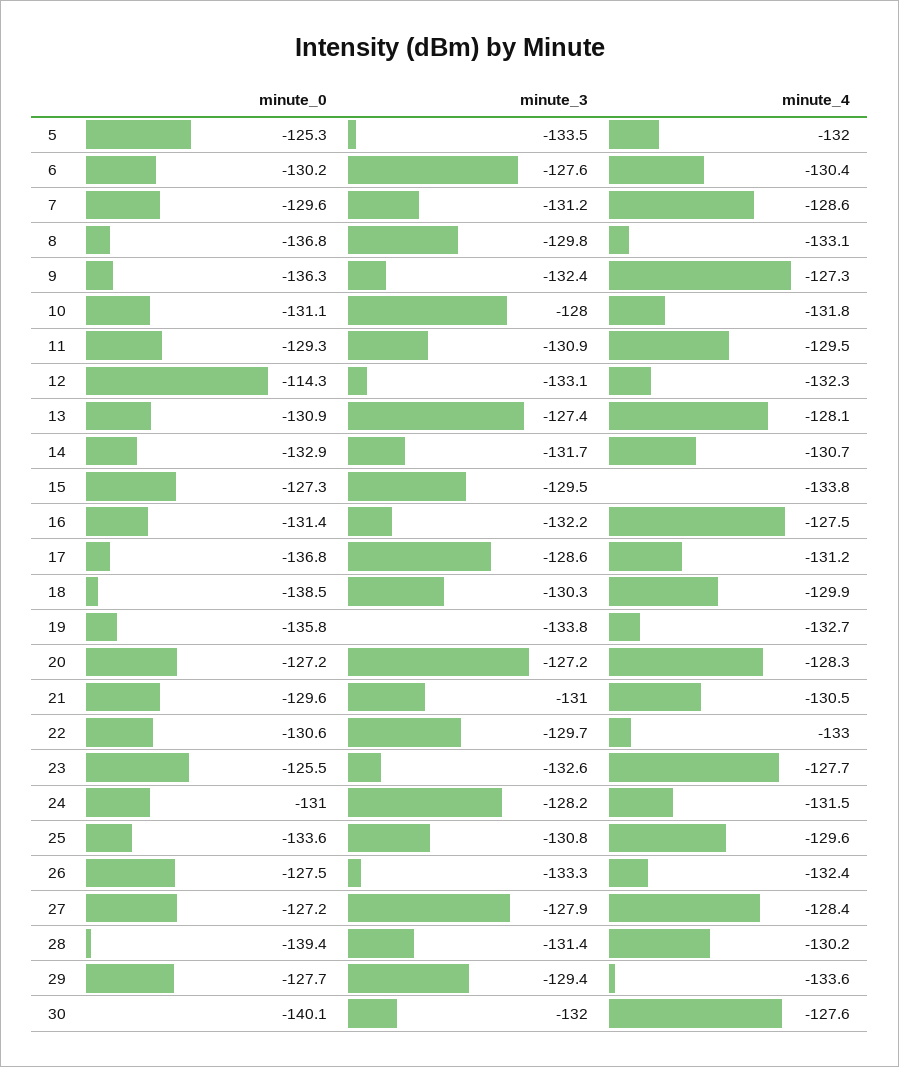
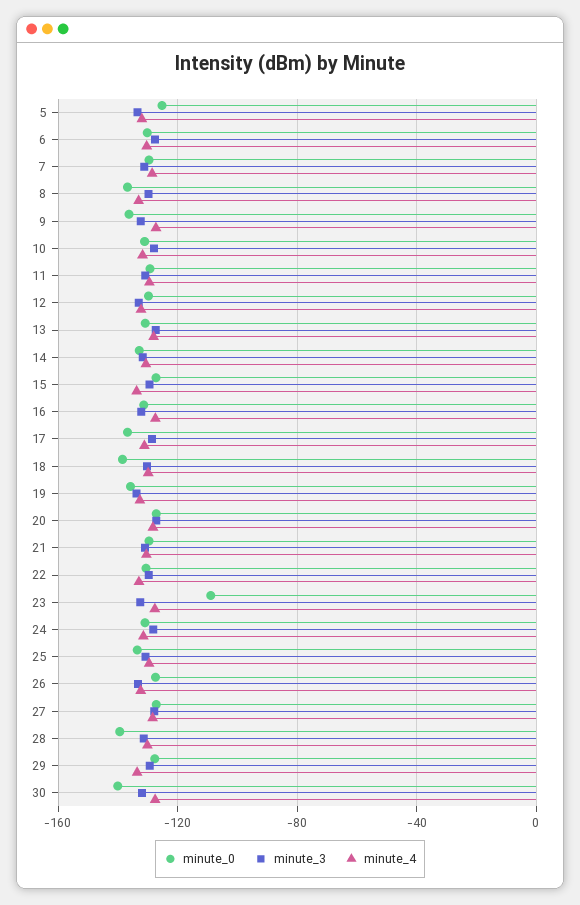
  {
    "minute_0": {
      "5": -125.3,
      "6": -130.2,
      "7": -129.6,
      "8": -136.8,
      "9": -136.3,
      "10": -131.1,
      "11": -129.3,
-     "12": -114.3,
+     "12": -130,
      "13": -130.9,
      "14": -132.9,
      "15": -127.3,
      "16": -131.4,
      "17": -136.8,
      "18": -138.5,
      "19": -135.8,
      "20": -127.2,
      "21": -129.6,
      "22": -130.6,
-     "23": -125.5,
+     "23": -110,
      "24": -131,
      "25": -133.6,
      "26": -127.5,
      "27": -127.2,
      "28": -139.4,
      "29": -127.7,
      "30": -140.1
    },
    "minute_3": {
      "5": -133.5,
      "6": -127.6,
      "7": -131.2,
      "8": -129.8,
      "9": -132.4,
      "10": -128,
      "11": -130.9,
      "12": -133.1,
      "13": -127.4,
      "14": -131.7,
      "15": -129.5,
      "16": -132.2,
      "17": -128.6,
      "18": -130.3,
      "19": -133.8,
      "20": -127.2,
      "21": -131,
      "22": -129.7,
      "23": -132.6,
      "24": -128.2,
      "25": -130.8,
      "26": -133.3,
      "27": -127.9,
      "28": -131.4,
      "29": -129.4,
      "30": -132
    },
    "minute_4": {
      "5": -132,
      "6": -130.4,
      "7": -128.6,
      "8": -133.1,
      "9": -127.3,
      "10": -131.8,
      "11": -129.5,
      "12": -132.3,
      "13": -128.1,
      "14": -130.7,
      "15": -133.8,
      "16": -127.5,
      "17": -131.2,
      "18": -129.9,
      "19": -132.7,
      "20": -128.3,
      "21": -130.5,
      "22": -133,
      "23": -127.7,
      "24": -131.5,
      "25": -129.6,
      "26": -132.4,
      "27": -128.4,
      "28": -130.2,
      "29": -133.6,
      "30": -127.6
    }
  }

